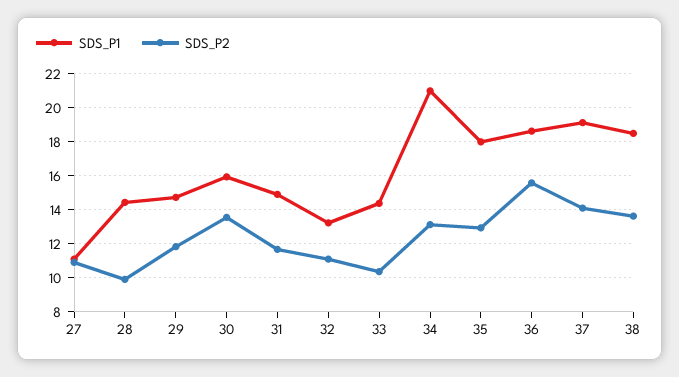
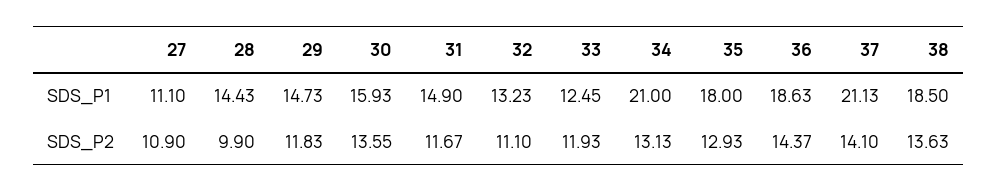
  {
    "SDS_P1": {
      "27": 11.1,
      "28": 14.43,
      "29": 14.73,
      "30": 15.93,
      "31": 14.9,
      "32": 13.23,
-     "33": 14.5,
+     "33": 12.45,
      "34": 21,
      "35": 18,
      "36": 18.63,
-     "37": 19,
+     "37": 21.13,
      "38": 18.5
    },
    "SDS_P2": {
      "27": 10.9,
      "28": 9.9,
      "29": 11.83,
      "30": 13.55,
      "31": 11.67,
      "32": 11.1,
-     "33": 10.5,
+     "33": 11.93,
      "34": 13.13,
      "35": 12.93,
-     "36": 15.5,
+     "36": 14.37,
      "37": 14.1,
      "38": 13.63
    }
  }

